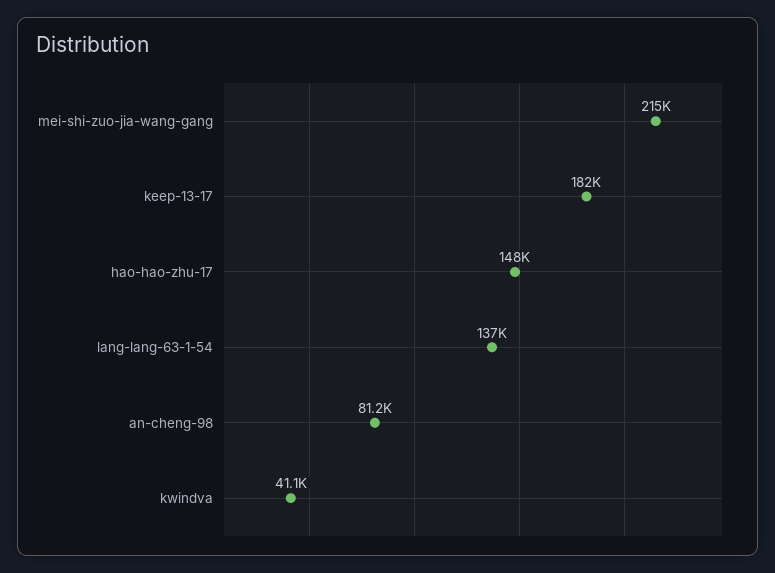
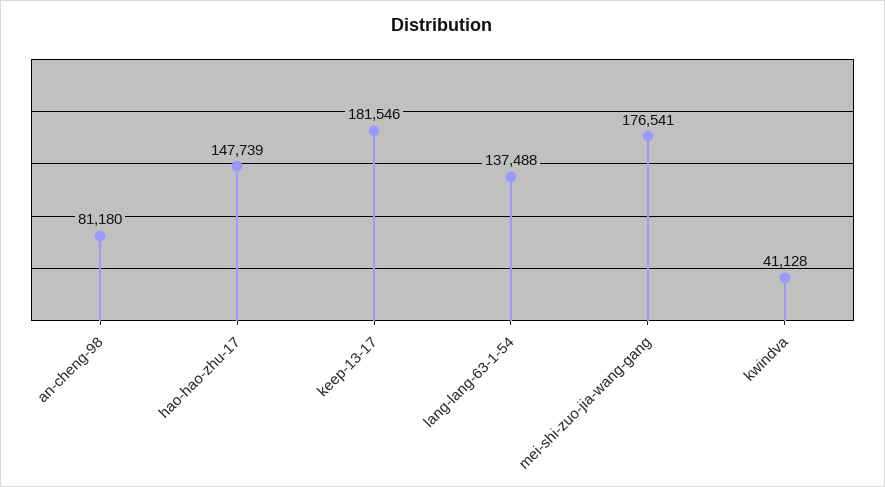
  {
-   "mei-shi-zuo-jia-wang-gang": 215000,
+   "mei-shi-zuo-jia-wang-gang": 176541,
    "keep-13-17": 181546,
    "hao-hao-zhu-17": 147739,
    "lang-lang-63-1-54": 137488,
    "an-cheng-98": 81180,
    "kwindva": 41128
  }

